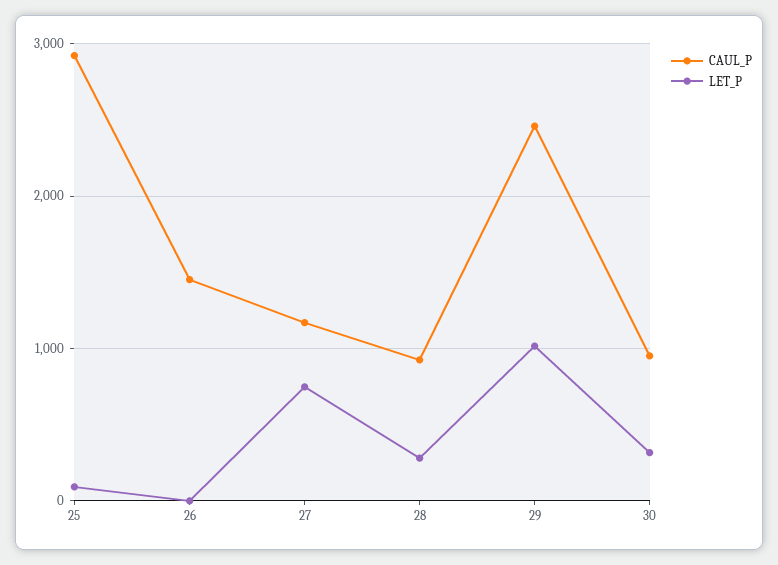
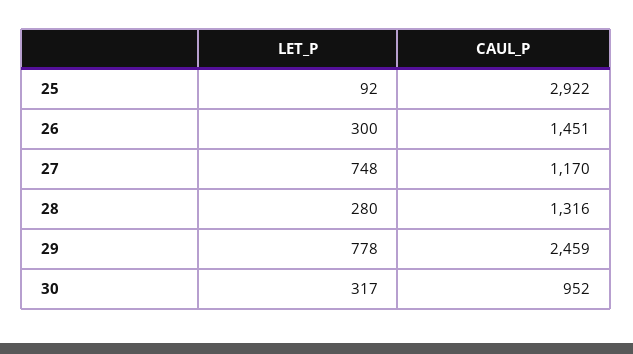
  {
    "CAUL_P": {
      "25": 2922,
      "26": 1451,
      "27": 1170,
-     "28": 900,
+     "28": 1316,
      "29": 2459,
      "30": 952
    },
    "LET_P": {
      "25": 92,
-     "26": 0,
+     "26": 300,
      "27": 748,
      "28": 280,
-     "29": 1000,
+     "29": 778,
      "30": 317
    }
  }

